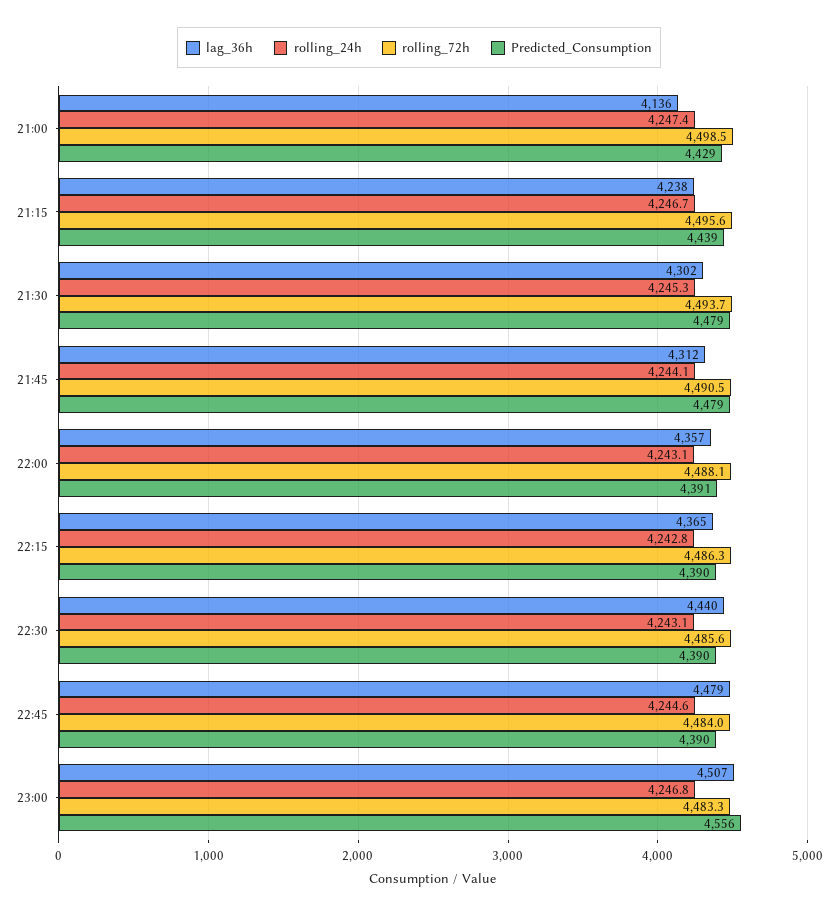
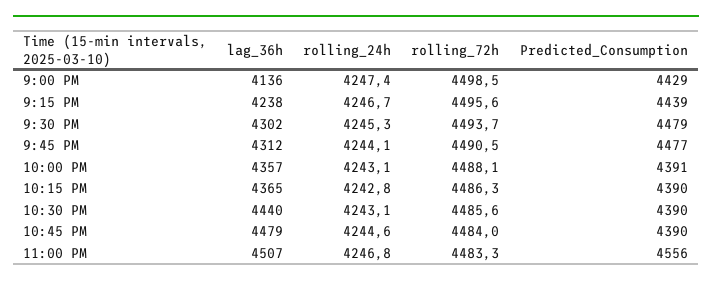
  {
    "lag_36h": {
      "21:00": 4136,
      "21:15": 4238,
      "21:30": 4302,
      "21:45": 4312,
      "22:00": 4357,
      "22:15": 4365,
      "22:30": 4440,
      "22:45": 4479,
      "23:00": 4507
    },
    "rolling_24h": {
      "21:00": 4247.4,
      "21:15": 4246.7,
      "21:30": 4245.3,
      "21:45": 4244.1,
      "22:00": 4243.1,
      "22:15": 4242.8,
      "22:30": 4243.1,
      "22:45": 4244.6,
      "23:00": 4246.8
    },
    "rolling_72h": {
      "21:00": 4498.5,
      "21:15": 4495.6,
      "21:30": 4493.7,
      "21:45": 4490.5,
      "22:00": 4488.1,
      "22:15": 4486.3,
      "22:30": 4485.6,
      "22:45": 4484,
      "23:00": 4483.3
    },
    "Predicted_Consumption": {
      "21:00": 4429,
      "21:15": 4439,
      "21:30": 4479,
-     "21:45": 4479,
+     "21:45": 4477,
      "22:00": 4391,
      "22:15": 4390,
      "22:30": 4390,
      "22:45": 4390,
      "23:00": 4556
    }
  }

